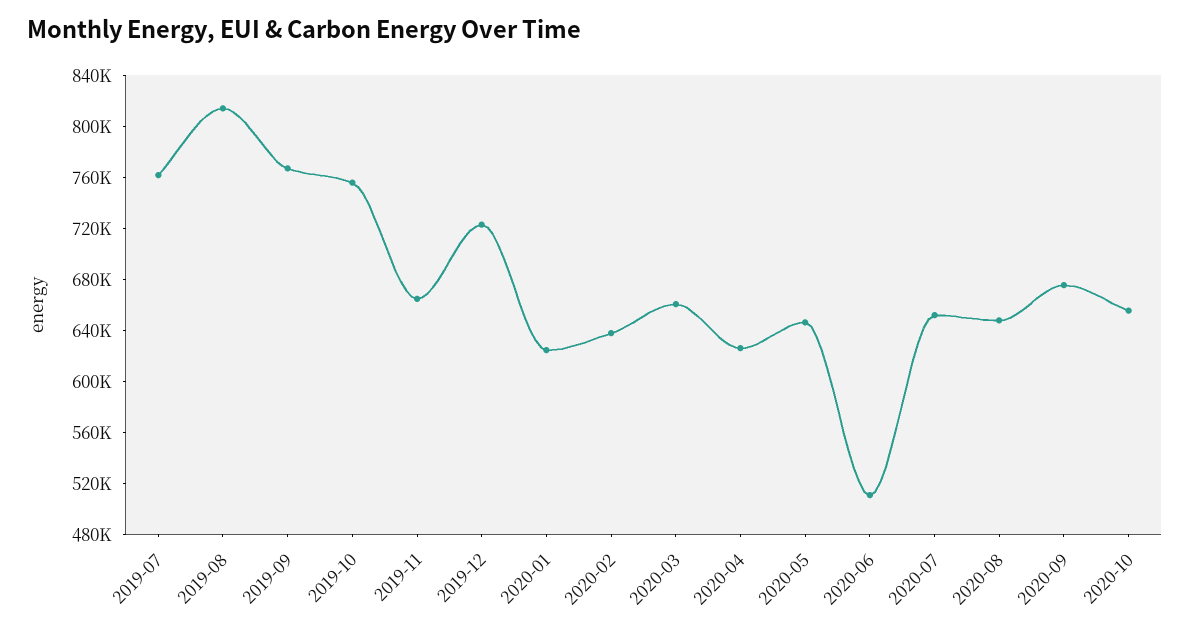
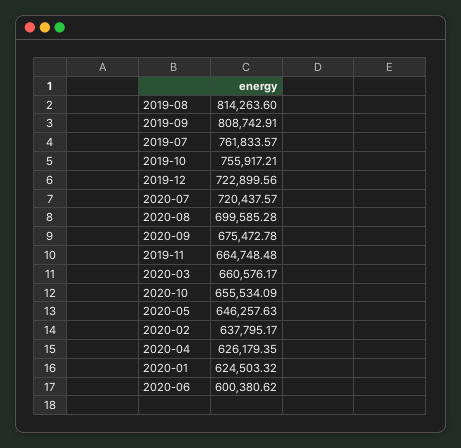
  {
    "2019-07": 761833.57,
    "2019-08": 814263.6,
-   "2019-09": 770000,
+   "2019-09": 808742.91,
    "2019-10": 755917.21,
    "2019-11": 664748.48,
    "2019-12": 722899.56,
    "2020-01": 624503.32,
    "2020-02": 637795.17,
    "2020-03": 660576.17,
    "2020-04": 626179.35,
    "2020-05": 646257.63,
-   "2020-06": 510000,
+   "2020-06": 600380.62,
-   "2020-07": 650000,
+   "2020-07": 720437.57,
-   "2020-08": 650000,
+   "2020-08": 699585.28,
    "2020-09": 675472.78,
    "2020-10": 655534.09
  }

